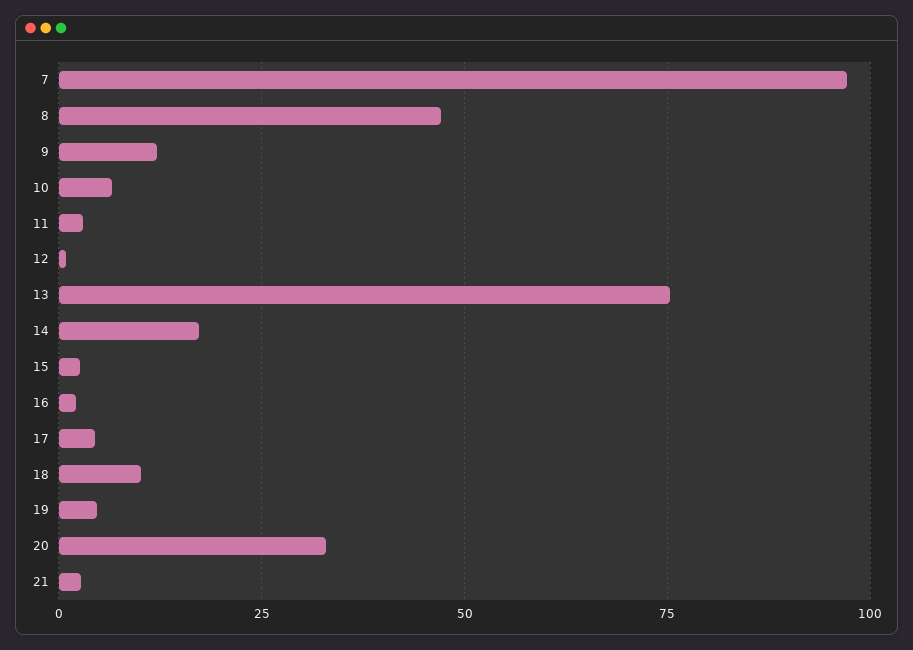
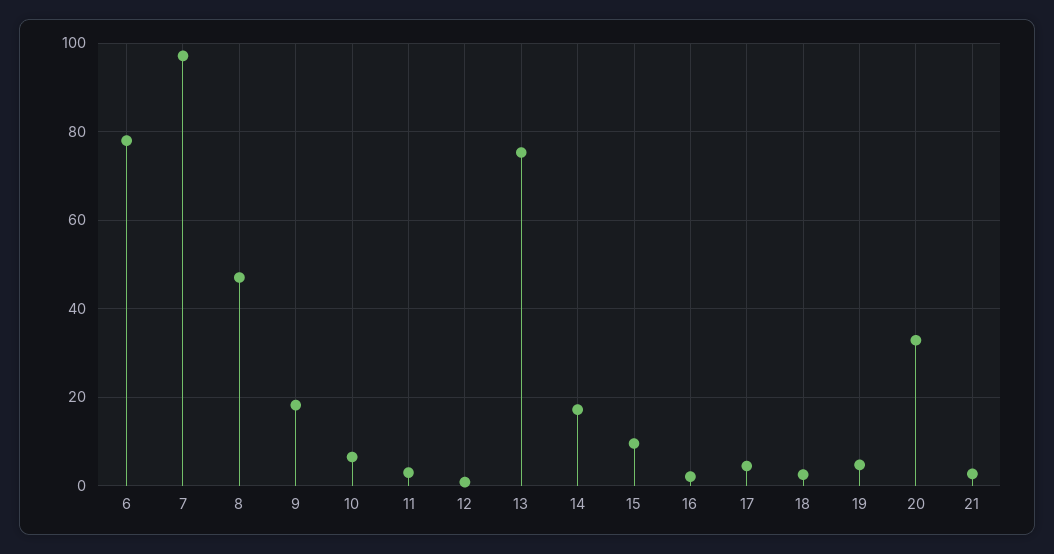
  {
    "7": 98,
    "8": 48,
-   "9": 12.5,
+   "9": 18,
    "10": 6,
    "11": 2,
    "12": 0,
    "13": 76,
    "14": 18,
-   "15": 2.5,
+   "15": 10,
    "16": 2,
    "17": 4,
-   "18": 10,
+   "18": 2,
    "19": 4,
    "20": 32,
-   "21": 2
+   "21": 2,
+   "6": 78
  }

